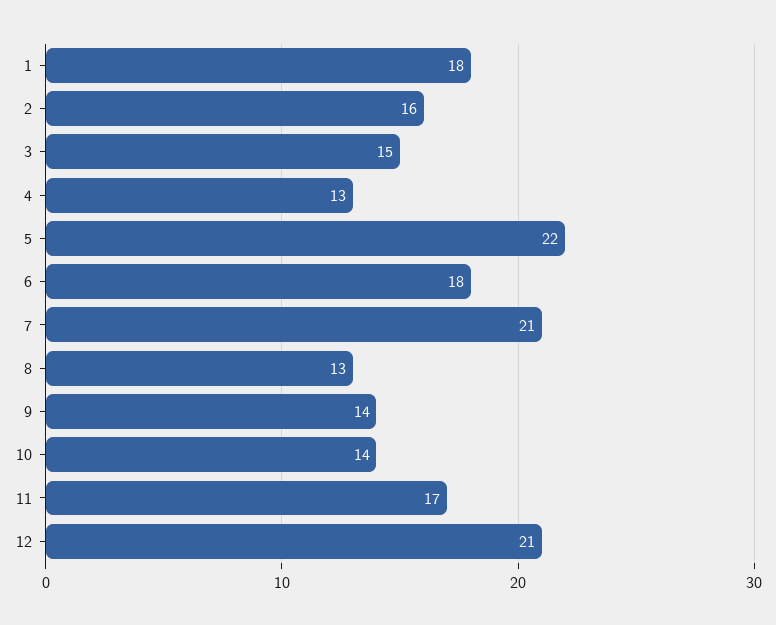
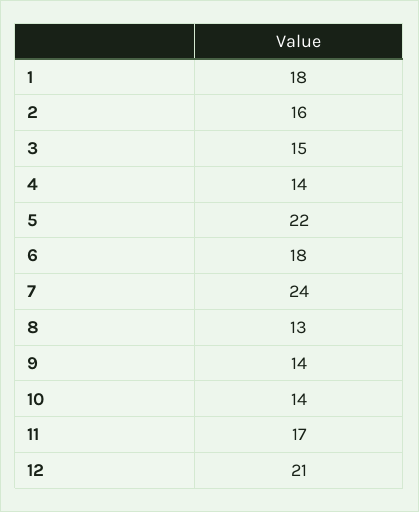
  {
    "1": 18,
    "2": 16,
    "3": 15,
-   "4": 13,
+   "4": 14,
    "5": 22,
    "6": 18,
-   "7": 21,
+   "7": 24,
    "8": 13,
    "9": 14,
    "10": 14,
    "11": 17,
    "12": 21
  }

